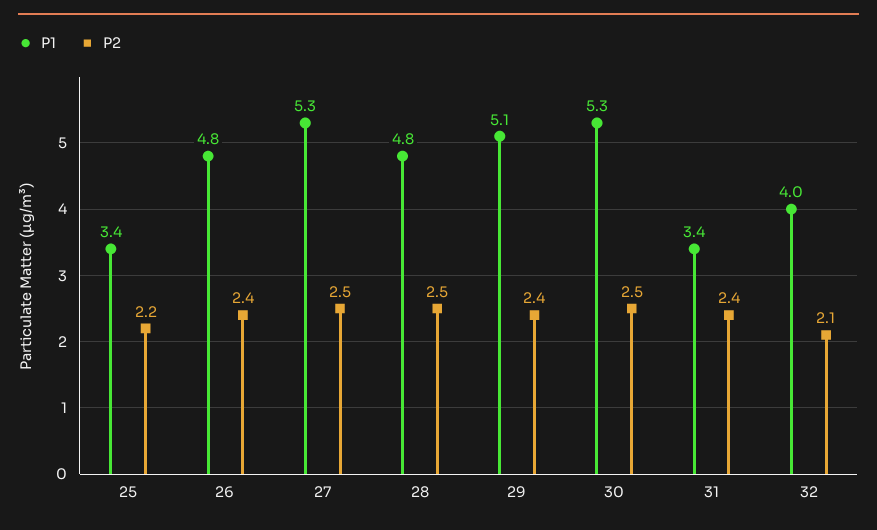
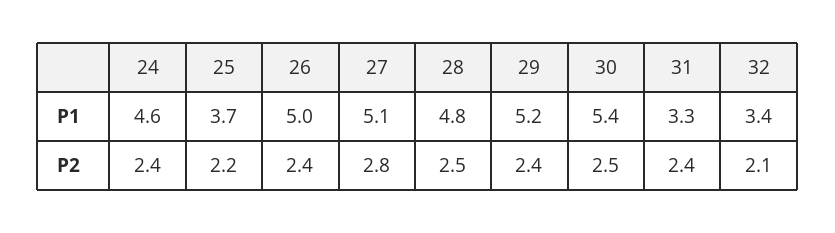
  {
    "P1": {
-     "25": 3.4,
+     "25": 3.7,
-     "26": 4.8,
+     "26": 5,
-     "27": 5.3,
+     "27": 5.1,
      "28": 4.8,
-     "29": 5.1,
+     "29": 5.2,
-     "30": 5.3,
+     "30": 5.4,
-     "31": 3.4,
+     "31": 3.3,
-     "32": 4
+     "32": 3.4,
+     "24": 4.6
    },
    "P2": {
      "25": 2.2,
      "26": 2.4,
-     "27": 2.5,
+     "27": 2.8,
      "28": 2.5,
      "29": 2.4,
      "30": 2.5,
      "31": 2.4,
-     "32": 2.1
+     "32": 2.1,
+     "24": 2.4
    }
  }

